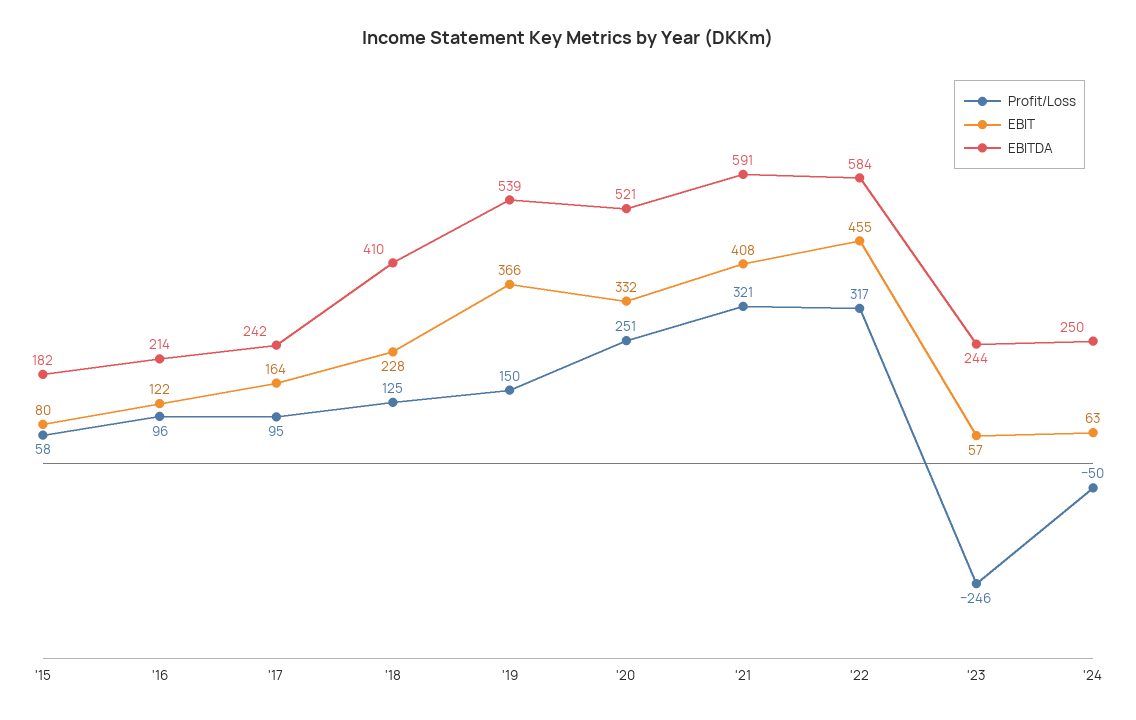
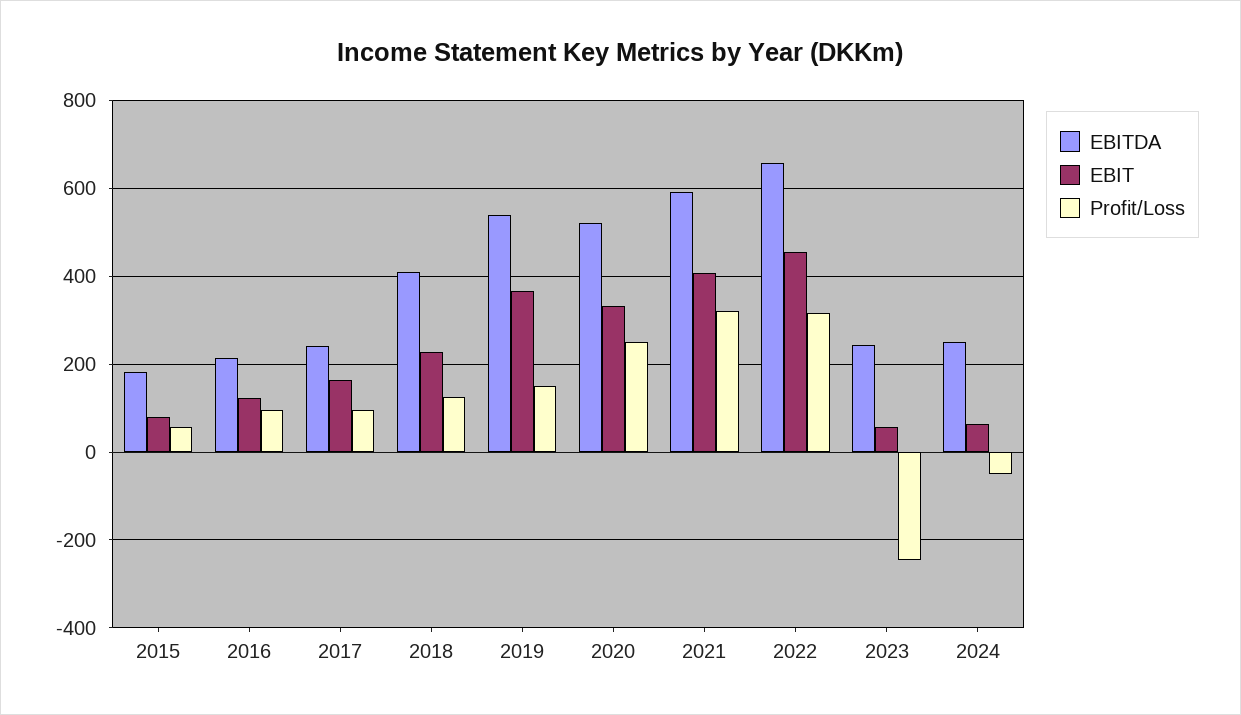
  {
    "Profit/Loss": {
      "'15": 58,
      "'16": 96,
      "'17": 95,
      "'18": 125,
      "'19": 150,
      "'20": 251,
      "'21": 321,
      "'22": 317,
      "'23": -246,
      "'24": -50
    },
    "EBIT": {
      "'15": 80,
      "'16": 122,
      "'17": 164,
      "'18": 228,
      "'19": 366,
      "'20": 332,
      "'21": 408,
      "'22": 455,
      "'23": 57,
      "'24": 63
    },
    "EBITDA": {
      "'15": 182,
      "'16": 214,
      "'17": 242,
      "'18": 410,
      "'19": 539,
      "'20": 521,
      "'21": 591,
-     "'22": 584,
+     "'22": 660,
      "'23": 244,
      "'24": 250
    }
  }

